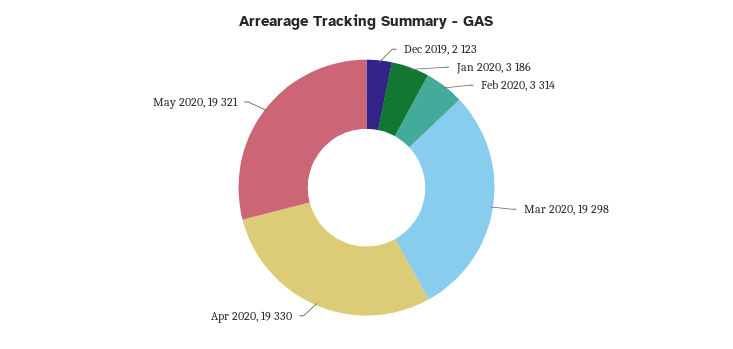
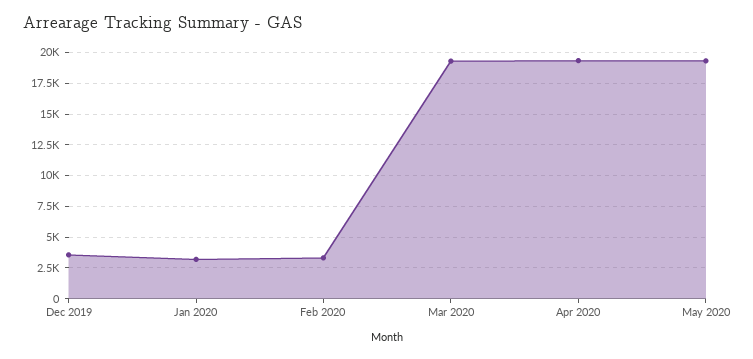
  {
-   "Dec 2019": 2123,
+   "Dec 2019": 3500,
    "Jan 2020": 3186,
    "Feb 2020": 3314,
    "Mar 2020": 19298,
    "Apr 2020": 19330,
    "May 2020": 19321
  }

